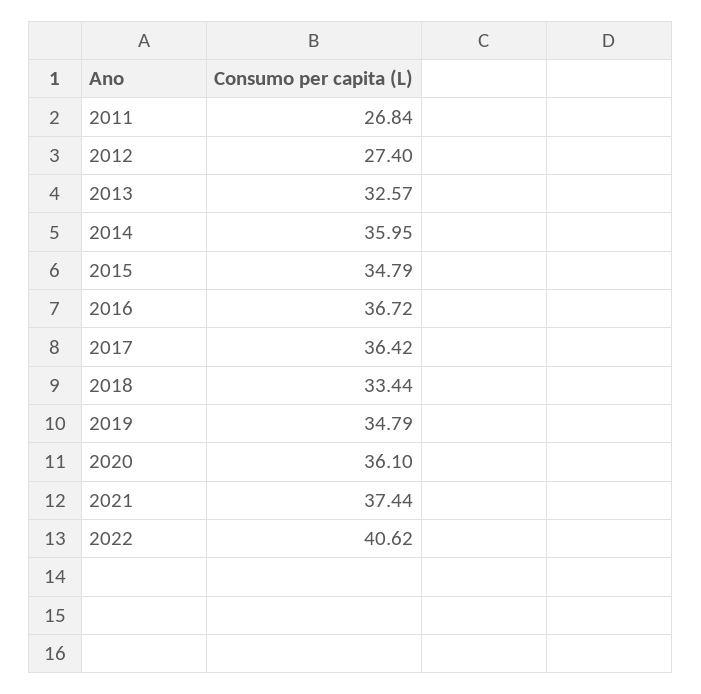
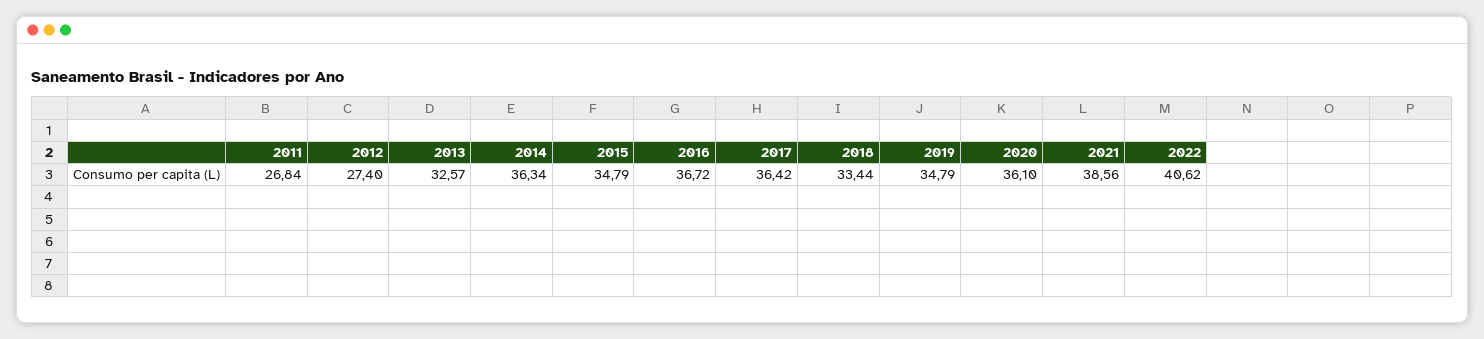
  {
    "2011": 26.84,
    "2012": 27.4,
    "2013": 32.57,
-   "2014": 35.95,
+   "2014": 36.34,
    "2015": 34.79,
    "2016": 36.72,
    "2017": 36.42,
    "2018": 33.44,
    "2019": 34.79,
    "2020": 36.1,
-   "2021": 37.44,
+   "2021": 38.56,
    "2022": 40.62
  }

